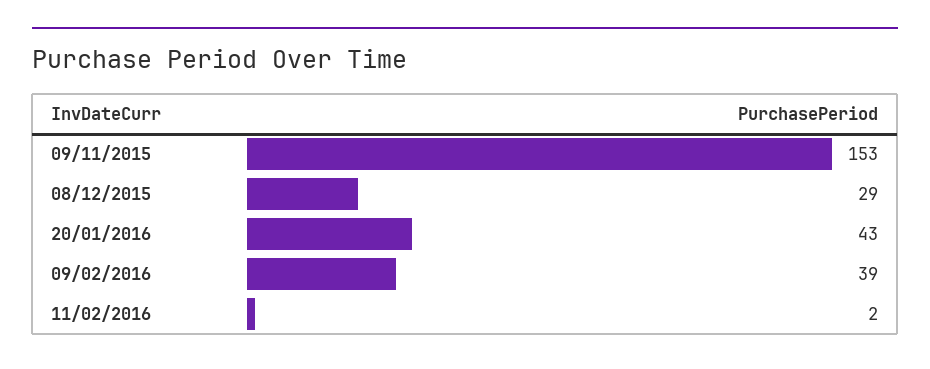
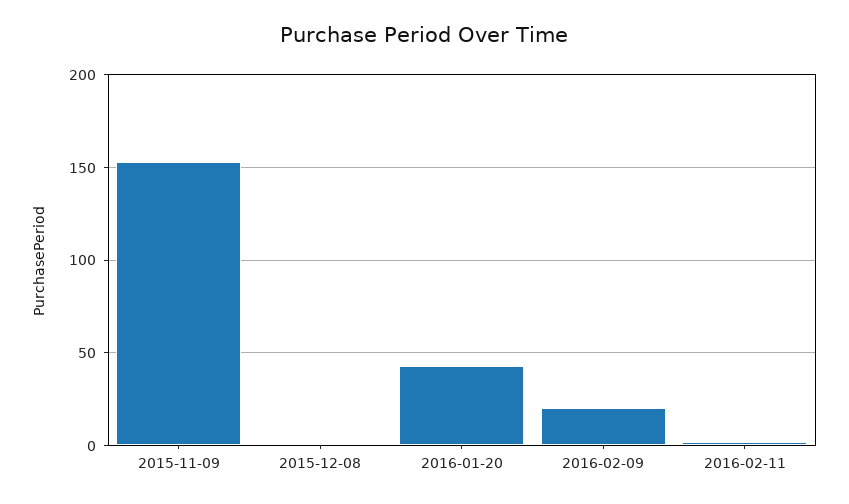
  {
    "09/11/2015": 153,
-   "08/12/2015": 29,
+   "08/12/2015": 0,
    "20/01/2016": 43,
-   "09/02/2016": 39,
+   "09/02/2016": 20,
    "11/02/2016": 2
  }

